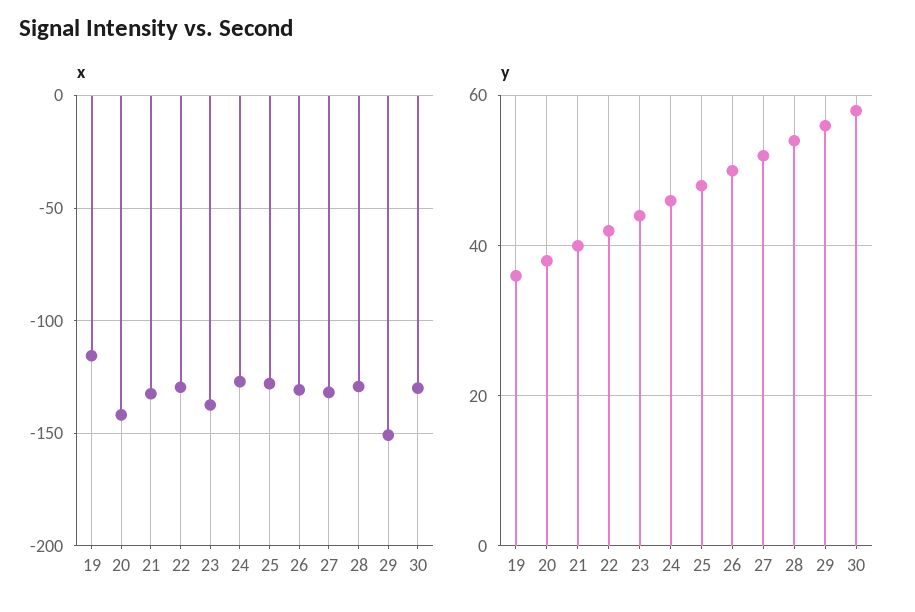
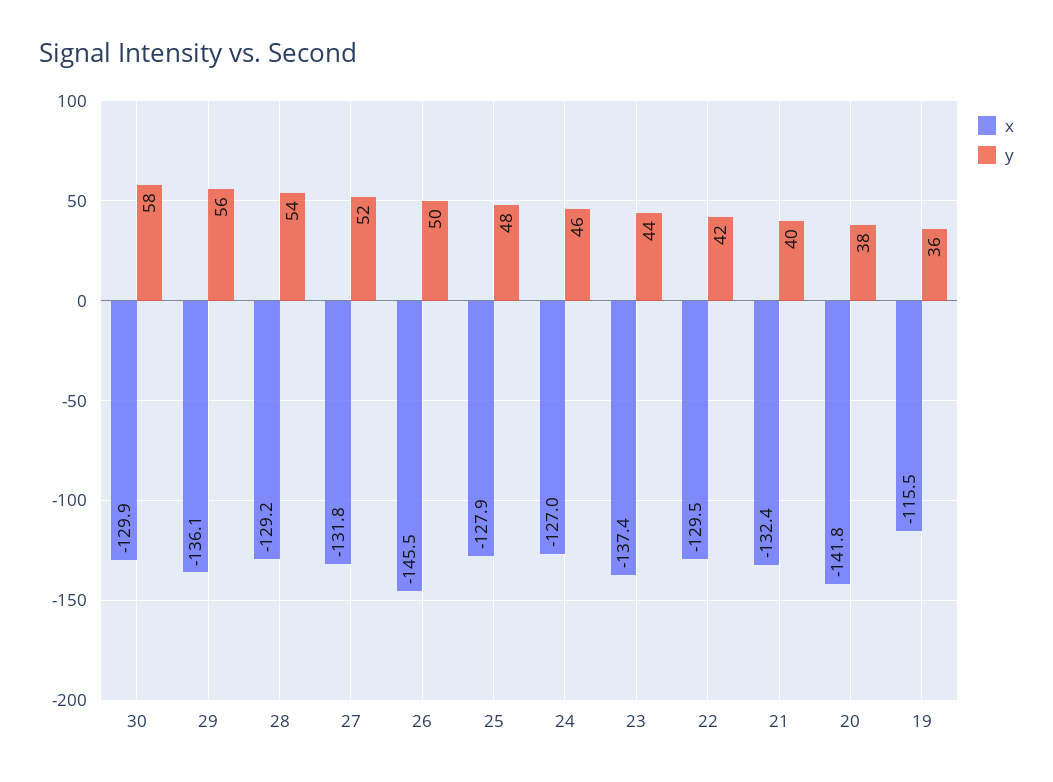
  {
    "x": {
      "19": -115.5,
      "20": -141.8,
      "21": -132.4,
      "22": -129.5,
      "23": -137.4,
      "24": -127,
      "25": -127.9,
-     "26": -130,
+     "26": -145.5,
      "27": -131.8,
      "28": -129.2,
-     "29": -150,
+     "29": -136.1,
      "30": -129.9
    },
    "y": {
      "19": 36,
      "20": 38,
      "21": 40,
      "22": 42,
      "23": 44,
      "24": 46,
      "25": 48,
      "26": 50,
      "27": 52,
      "28": 54,
      "29": 56,
      "30": 58
    }
  }

